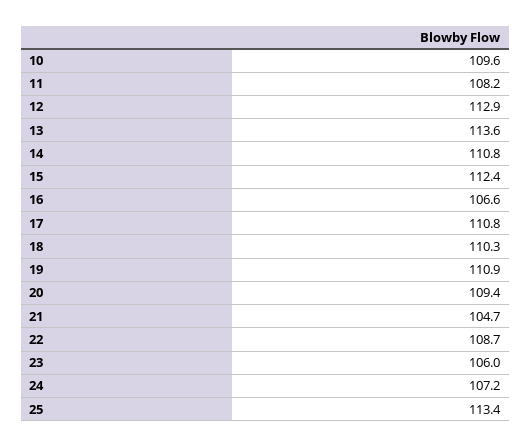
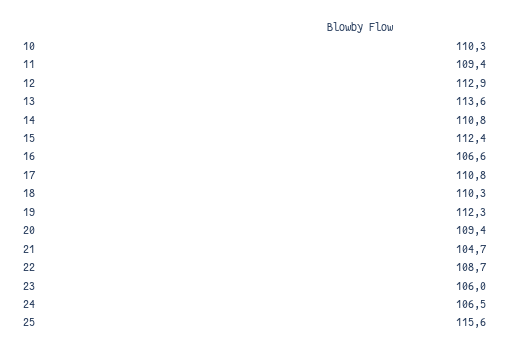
  {
-   "10": 109.6,
+   "10": 110.3,
-   "11": 108.2,
+   "11": 109.4,
    "12": 112.9,
    "13": 113.6,
    "14": 110.8,
    "15": 112.4,
    "16": 106.6,
    "17": 110.8,
    "18": 110.3,
-   "19": 110.9,
+   "19": 112.3,
    "20": 109.4,
    "21": 104.7,
    "22": 108.7,
    "23": 106,
-   "24": 107.2,
+   "24": 106.5,
-   "25": 113.4
+   "25": 115.6
  }

